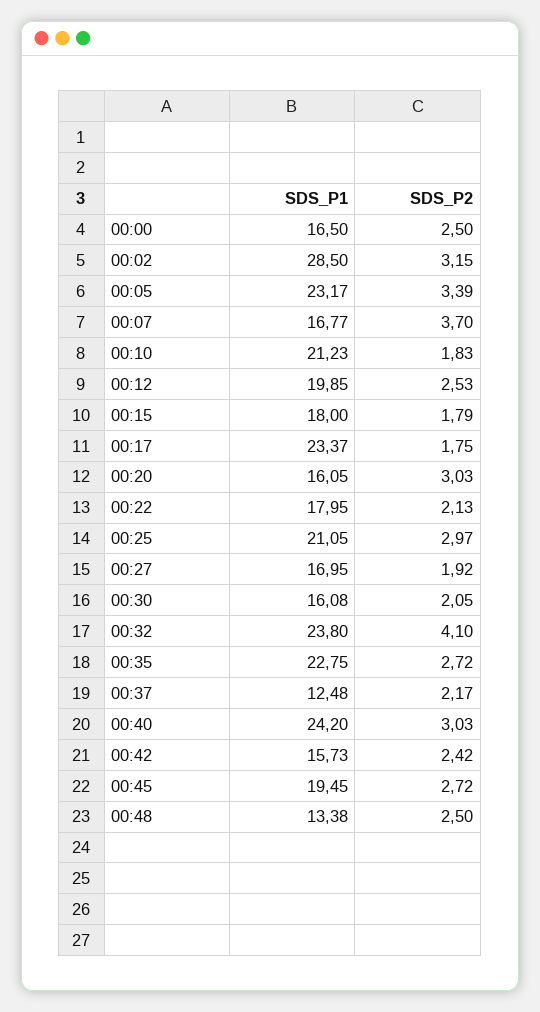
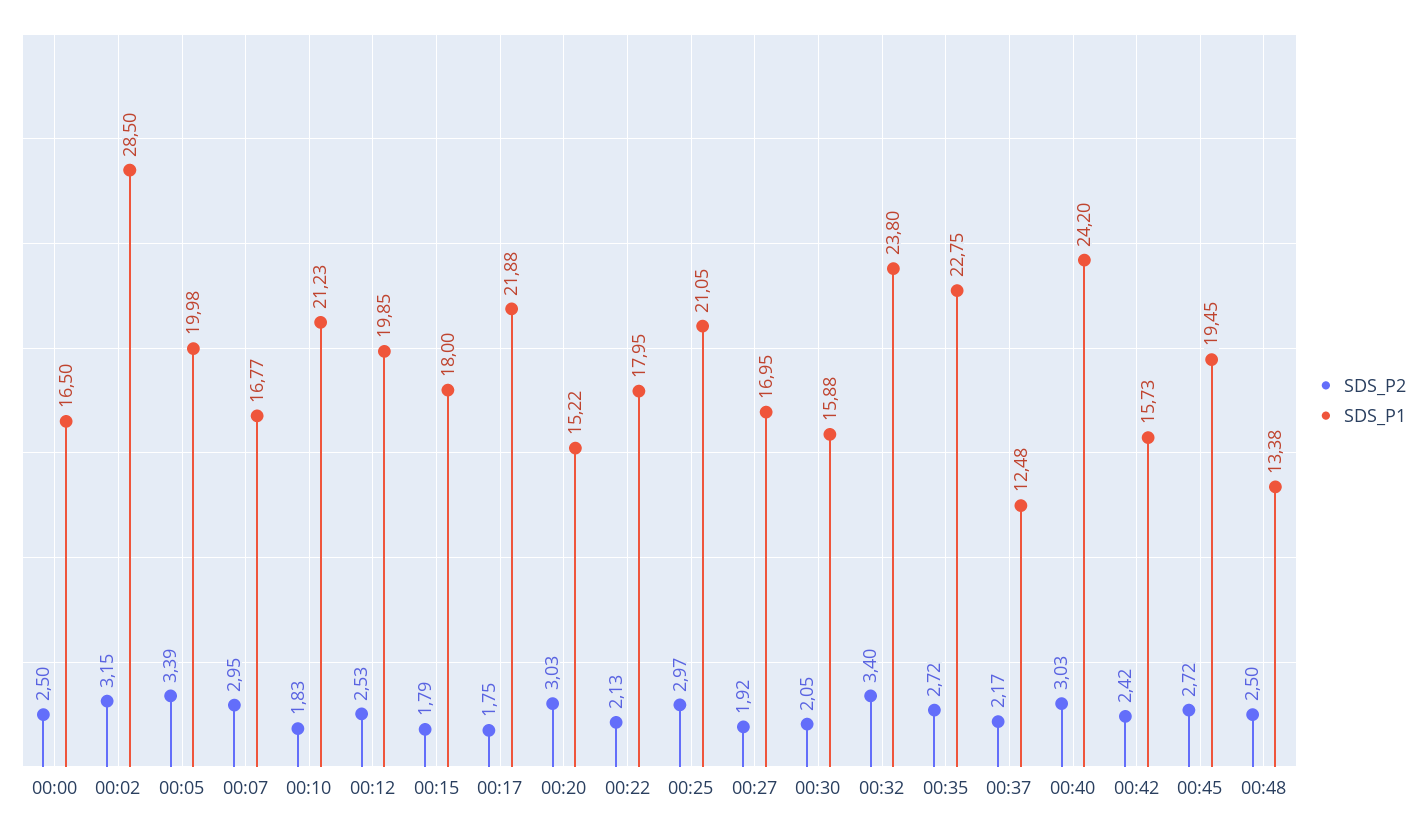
  {
    "SDS_P1": {
      "00:00": 16.5,
      "00:02": 28.5,
-     "00:05": 23.17,
+     "00:05": 19.98,
      "00:07": 16.77,
      "00:10": 21.23,
      "00:12": 19.85,
      "00:15": 18,
-     "00:17": 23.37,
+     "00:17": 21.88,
-     "00:20": 16.05,
+     "00:20": 15.22,
      "00:22": 17.95,
      "00:25": 21.05,
      "00:27": 16.95,
-     "00:30": 16.08,
+     "00:30": 15.88,
      "00:32": 23.8,
      "00:35": 22.75,
      "00:37": 12.48,
      "00:40": 24.2,
      "00:42": 15.73,
      "00:45": 19.45,
      "00:48": 13.38
    },
    "SDS_P2": {
      "00:00": 2.5,
      "00:02": 3.15,
      "00:05": 3.39,
-     "00:07": 3.7,
+     "00:07": 2.95,
      "00:10": 1.83,
      "00:12": 2.53,
      "00:15": 1.79,
      "00:17": 1.75,
      "00:20": 3.03,
      "00:22": 2.13,
      "00:25": 2.97,
      "00:27": 1.92,
      "00:30": 2.05,
-     "00:32": 4.1,
+     "00:32": 3.4,
      "00:35": 2.72,
      "00:37": 2.17,
      "00:40": 3.03,
      "00:42": 2.42,
      "00:45": 2.72,
      "00:48": 2.5
    }
  }

